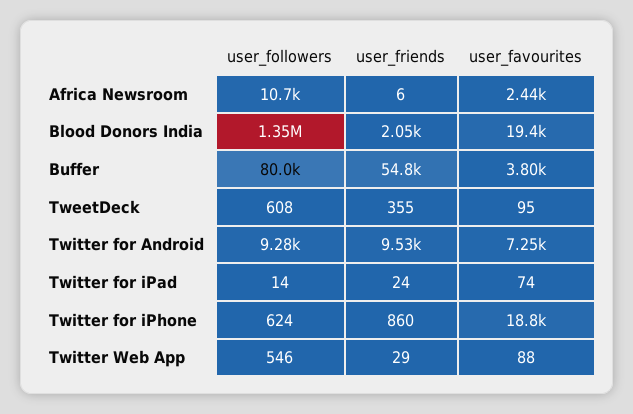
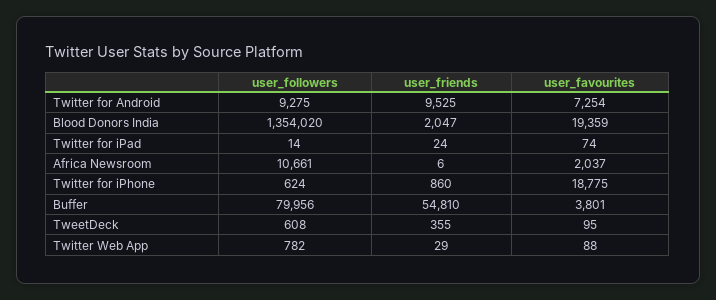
  {
    "user_followers": {
      "Africa Newsroom": 10661,
      "Blood Donors India": 1354020,
      "Buffer": 79956,
      "TweetDeck": 608,
      "Twitter for Android": 9275,
      "Twitter for iPad": 14,
      "Twitter for iPhone": 624,
-     "Twitter Web App": 546
+     "Twitter Web App": 782
    },
    "user_friends": {
      "Africa Newsroom": 6,
      "Blood Donors India": 2047,
      "Buffer": 54810,
      "TweetDeck": 355,
      "Twitter for Android": 9525,
      "Twitter for iPad": 24,
      "Twitter for iPhone": 860,
      "Twitter Web App": 29
    },
    "user_favourites": {
-     "Africa Newsroom": 2440,
+     "Africa Newsroom": 2037,
      "Blood Donors India": 19359,
      "Buffer": 3801,
      "TweetDeck": 95,
      "Twitter for Android": 7254,
      "Twitter for iPad": 74,
      "Twitter for iPhone": 18775,
      "Twitter Web App": 88
    }
  }

